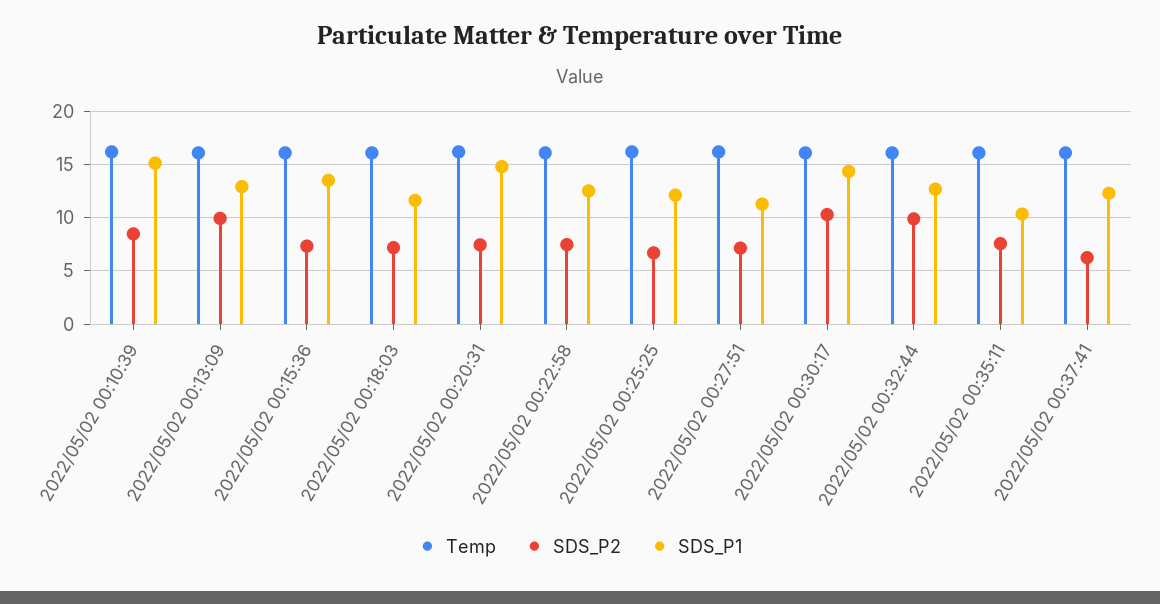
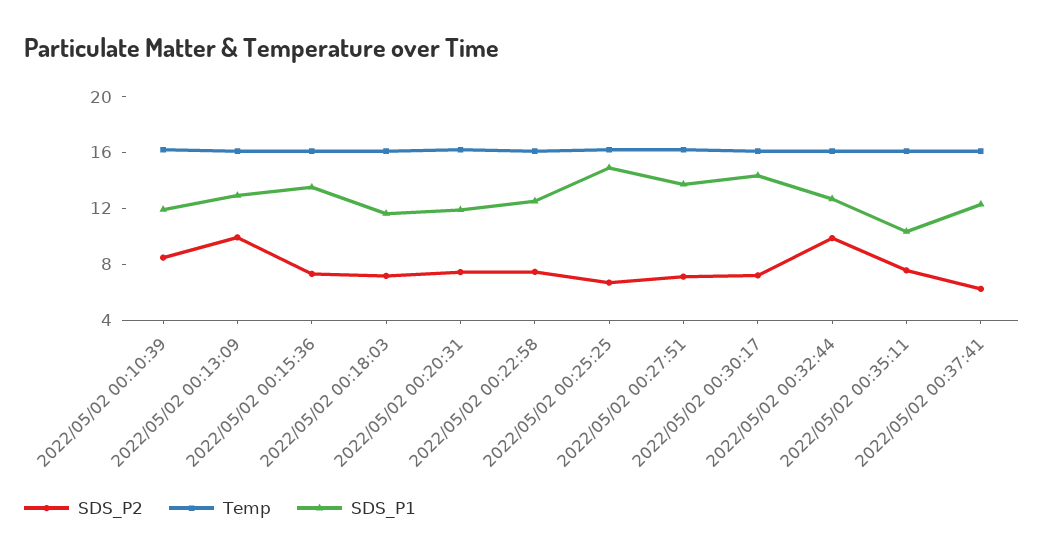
  {
    "Temp": {
      "2022/05/02 00:10:39": 16,
      "2022/05/02 00:13:09": 16,
      "2022/05/02 00:15:36": 16,
      "2022/05/02 00:18:03": 16,
      "2022/05/02 00:20:31": 16,
      "2022/05/02 00:22:58": 16,
      "2022/05/02 00:25:25": 16,
      "2022/05/02 00:27:51": 16,
      "2022/05/02 00:30:17": 16,
      "2022/05/02 00:32:44": 16,
      "2022/05/02 00:35:11": 16,
      "2022/05/02 00:37:41": 16
    },
    "SDS_P2": {
      "2022/05/02 00:10:39": 8,
      "2022/05/02 00:13:09": 10,
      "2022/05/02 00:15:36": 7,
      "2022/05/02 00:18:03": 7,
      "2022/05/02 00:20:31": 7,
      "2022/05/02 00:22:58": 7,
      "2022/05/02 00:25:25": 7,
      "2022/05/02 00:27:51": 7,
-     "2022/05/02 00:30:17": 10,
+     "2022/05/02 00:30:17": 7,
      "2022/05/02 00:32:44": 10,
      "2022/05/02 00:35:11": 8,
      "2022/05/02 00:37:41": 6
    },
    "SDS_P1": {
-     "2022/05/02 00:10:39": 15,
+     "2022/05/02 00:10:39": 12,
      "2022/05/02 00:13:09": 13,
      "2022/05/02 00:15:36": 14,
      "2022/05/02 00:18:03": 12,
-     "2022/05/02 00:20:31": 15,
+     "2022/05/02 00:20:31": 12,
      "2022/05/02 00:22:58": 13,
-     "2022/05/02 00:25:25": 12,
+     "2022/05/02 00:25:25": 15,
-     "2022/05/02 00:27:51": 11,
+     "2022/05/02 00:27:51": 14,
      "2022/05/02 00:30:17": 14,
      "2022/05/02 00:32:44": 13,
      "2022/05/02 00:35:11": 10,
      "2022/05/02 00:37:41": 12
    }
  }

